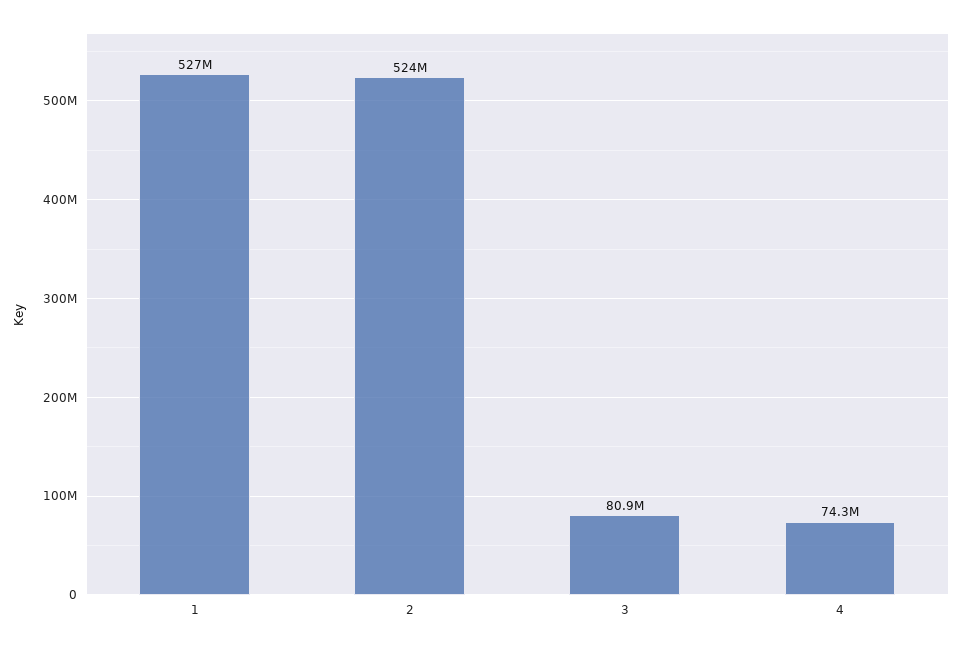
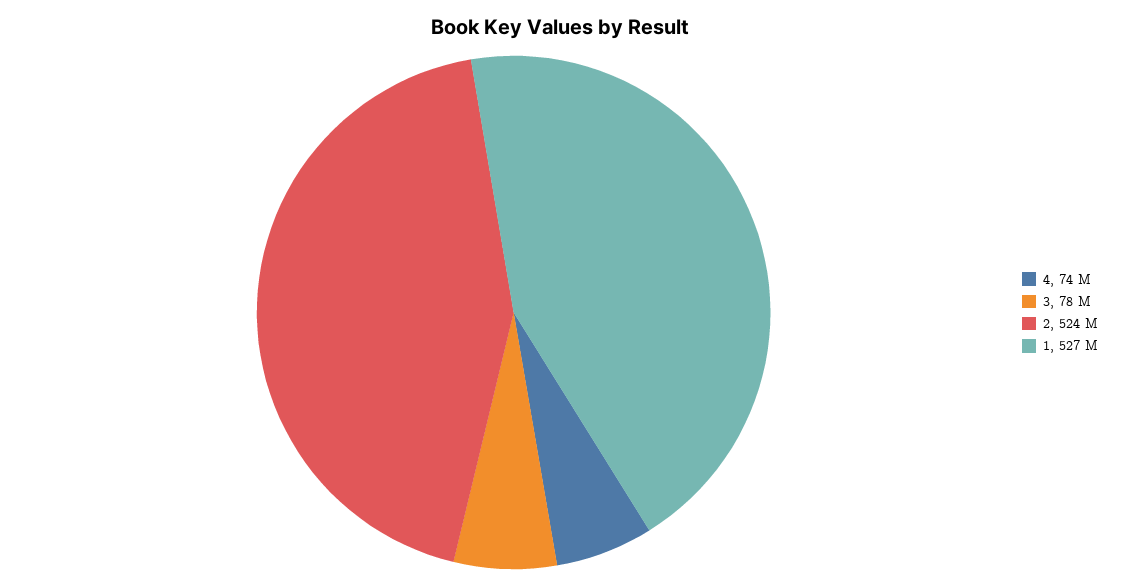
  {
    "1": 527000000,
    "2": 524000000,
-   "3": 80900000,
+   "3": 78000000,
    "4": 74300000
  }

